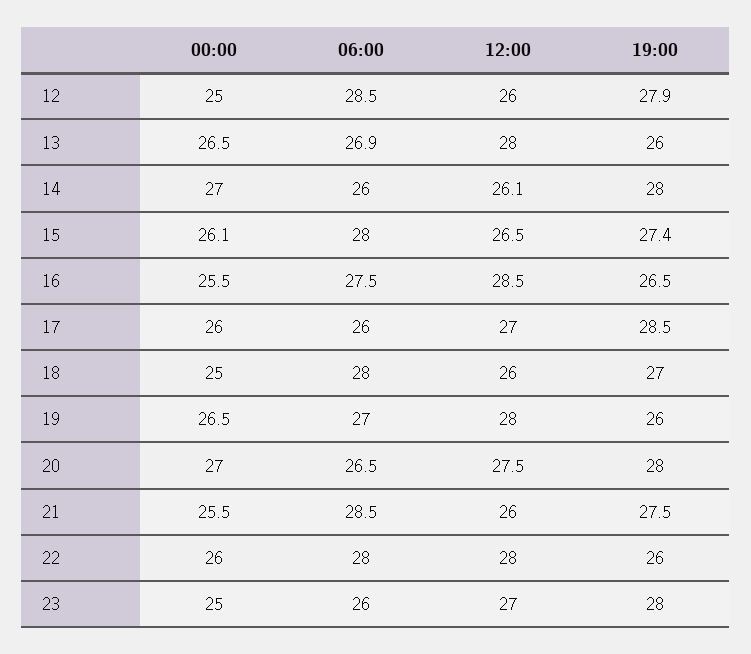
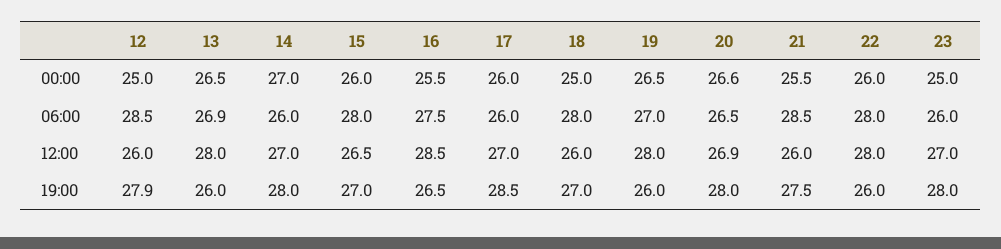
  {
    "00:00": {
      "12": 25,
      "13": 26.5,
      "14": 27,
-     "15": 26.1,
+     "15": 26,
      "16": 25.5,
      "17": 26,
      "18": 25,
      "19": 26.5,
-     "20": 27,
+     "20": 26.6,
      "21": 25.5,
      "22": 26,
      "23": 25
    },
    "06:00": {
      "12": 28.5,
      "13": 26.9,
      "14": 26,
      "15": 28,
      "16": 27.5,
      "17": 26,
      "18": 28,
      "19": 27,
      "20": 26.5,
      "21": 28.5,
      "22": 28,
      "23": 26
    },
    "12:00": {
      "12": 26,
      "13": 28,
-     "14": 26.1,
+     "14": 27,
      "15": 26.5,
      "16": 28.5,
      "17": 27,
      "18": 26,
      "19": 28,
-     "20": 27.5,
+     "20": 26.9,
      "21": 26,
      "22": 28,
      "23": 27
    },
    "19:00": {
      "12": 27.9,
      "13": 26,
      "14": 28,
-     "15": 27.4,
+     "15": 27,
      "16": 26.5,
      "17": 28.5,
      "18": 27,
      "19": 26,
      "20": 28,
      "21": 27.5,
      "22": 26,
      "23": 28
    }
  }

